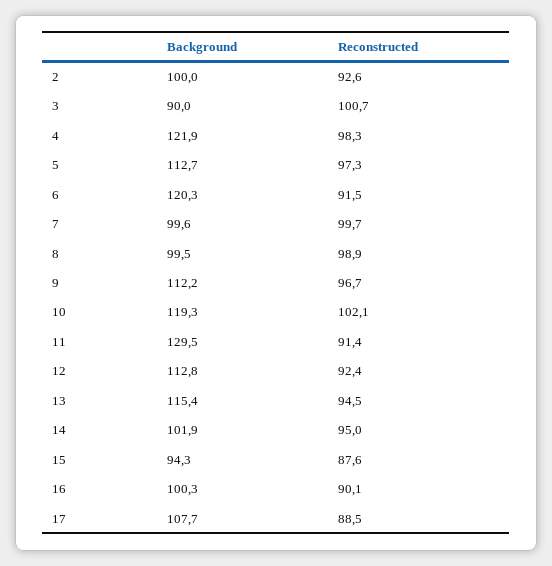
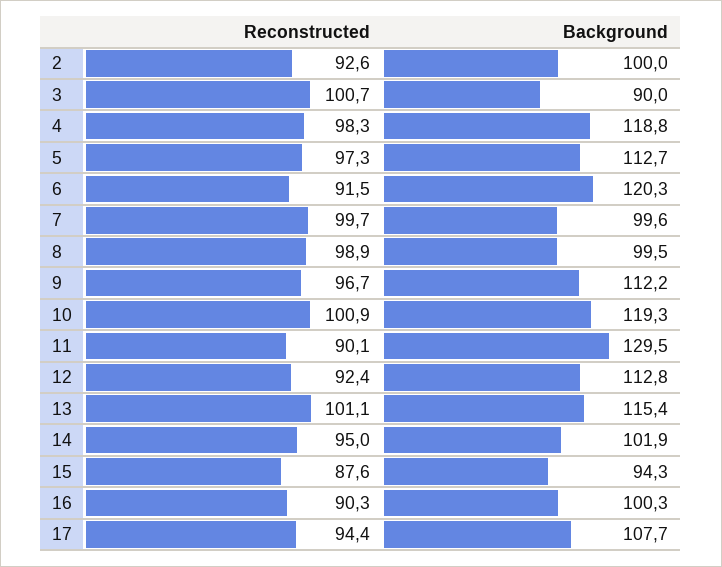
  {
    "Background": {
      "2": 100,
      "3": 90,
-     "4": 121.9,
+     "4": 118.8,
      "5": 112.7,
      "6": 120.3,
      "7": 99.6,
      "8": 99.5,
      "9": 112.2,
      "10": 119.3,
      "11": 129.5,
      "12": 112.8,
      "13": 115.4,
      "14": 101.9,
      "15": 94.3,
      "16": 100.3,
      "17": 107.7
    },
    "Reconstructed": {
      "2": 92.6,
      "3": 100.7,
      "4": 98.3,
      "5": 97.3,
      "6": 91.5,
      "7": 99.7,
      "8": 98.9,
      "9": 96.7,
-     "10": 102.1,
+     "10": 100.9,
-     "11": 91.4,
+     "11": 90.1,
      "12": 92.4,
-     "13": 94.5,
+     "13": 101.1,
      "14": 95,
      "15": 87.6,
-     "16": 90.1,
+     "16": 90.3,
-     "17": 88.5
+     "17": 94.4
    }
  }

